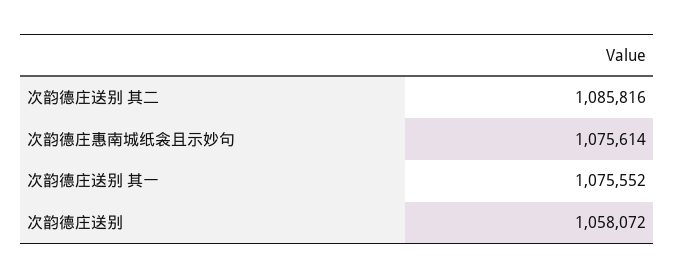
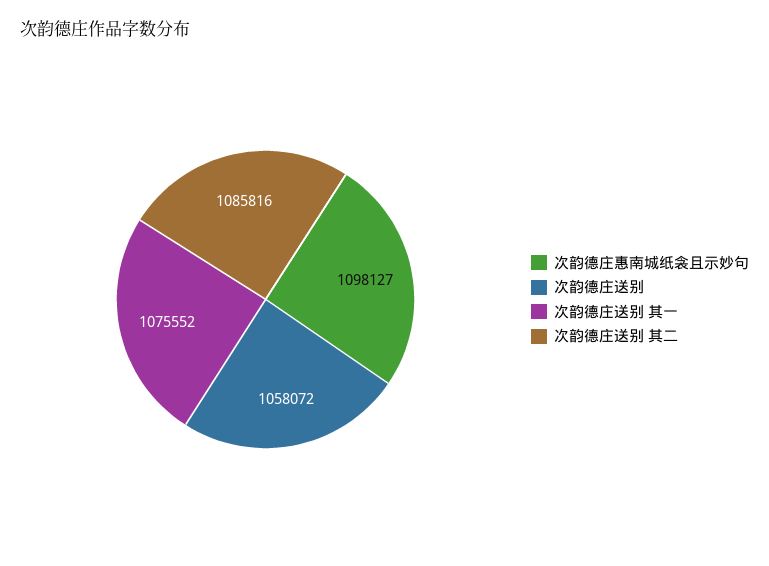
  {
    "次韵德庄送别 其二": 1085816,
-   "次韵德庄惠南城纸衾且示妙句": 1075614,
+   "次韵德庄惠南城纸衾且示妙句": 1098127,
    "次韵德庄送别 其一": 1075552,
    "次韵德庄送别": 1058072
  }

